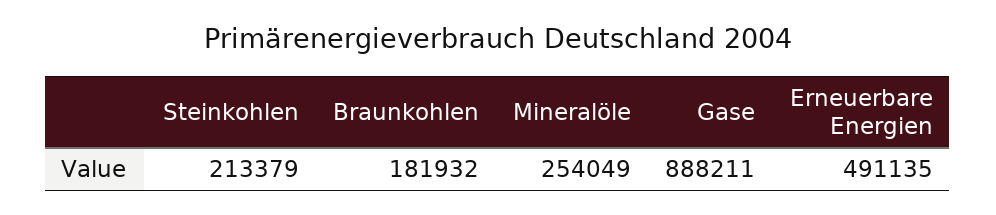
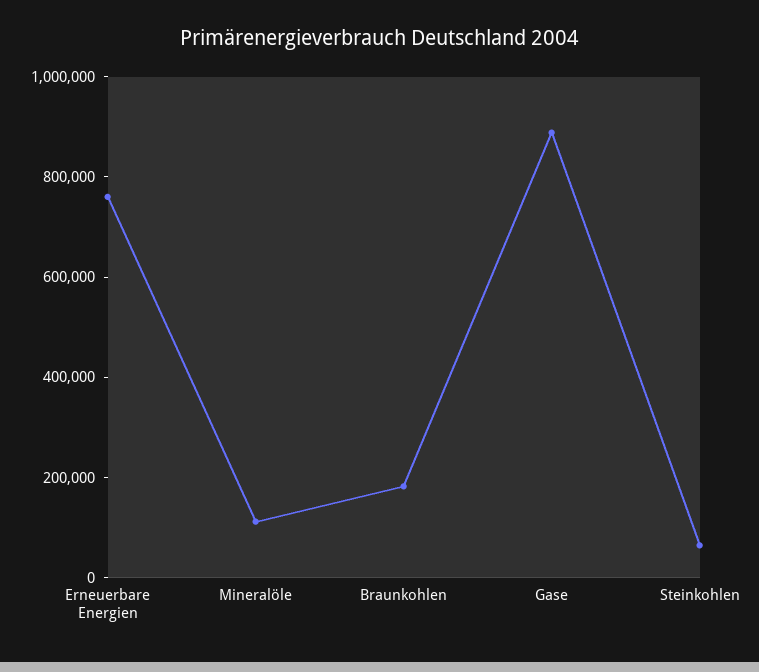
  {
-   "Steinkohlen": 213379,
+   "Steinkohlen": 50000,
    "Braunkohlen": 181932,
-   "Mineralöle": 254049,
+   "Mineralöle": 100000,
    "Gase": 888211,
-   "Erneuerbare Energien": 491135
+   "Erneuerbare Energien": 750000
  }

